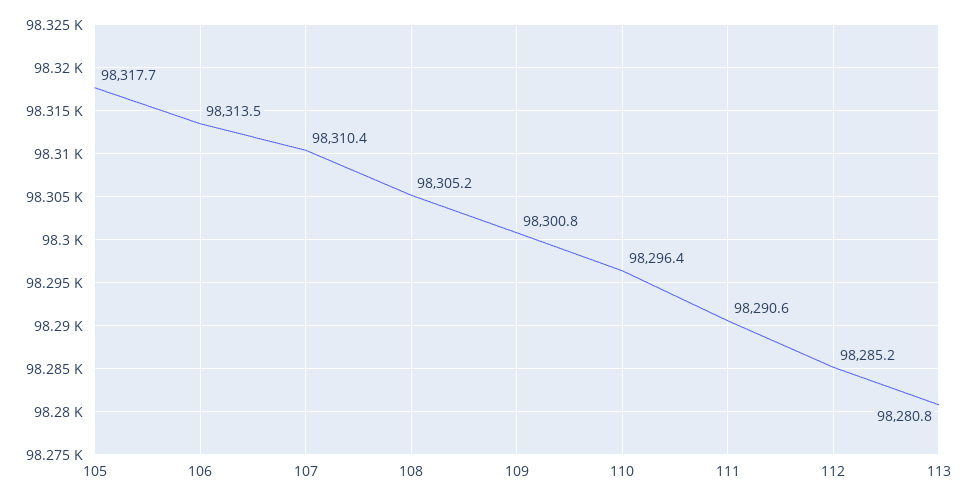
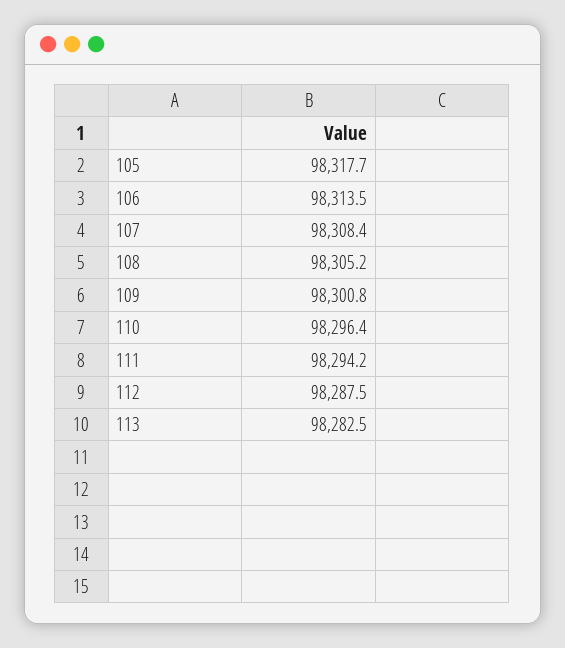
  {
    "105": 98317.7,
    "106": 98313.5,
-   "107": 98310.4,
+   "107": 98308.4,
    "108": 98305.2,
    "109": 98300.8,
    "110": 98296.4,
-   "111": 98290.6,
+   "111": 98294.2,
-   "112": 98285.2,
+   "112": 98287.5,
-   "113": 98280.8
+   "113": 98282.5
  }

